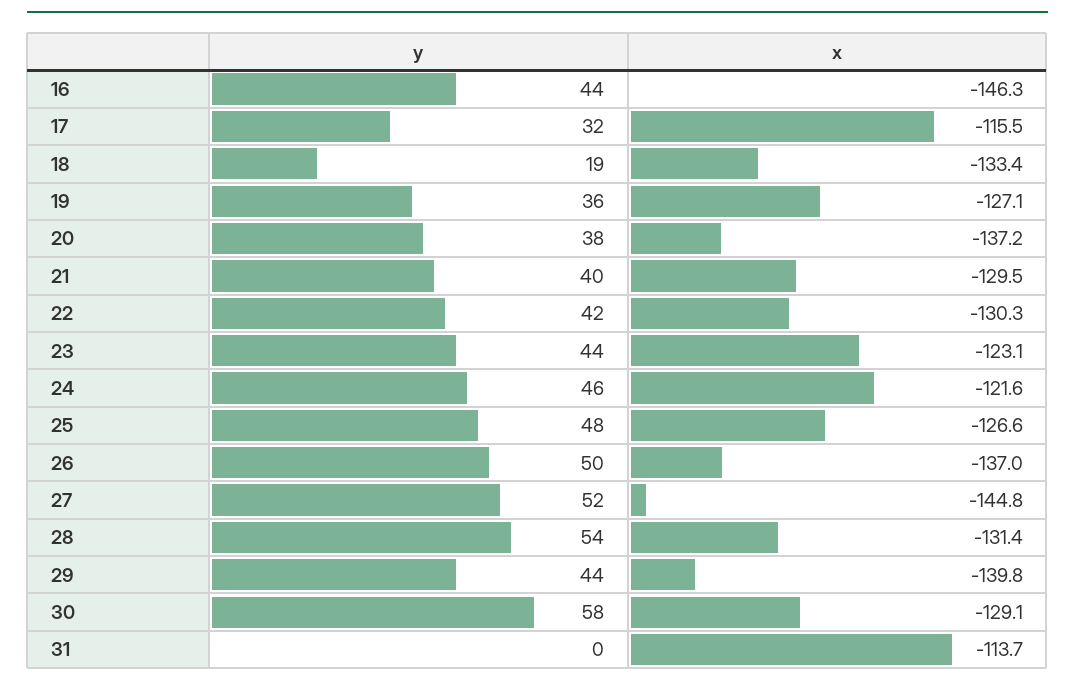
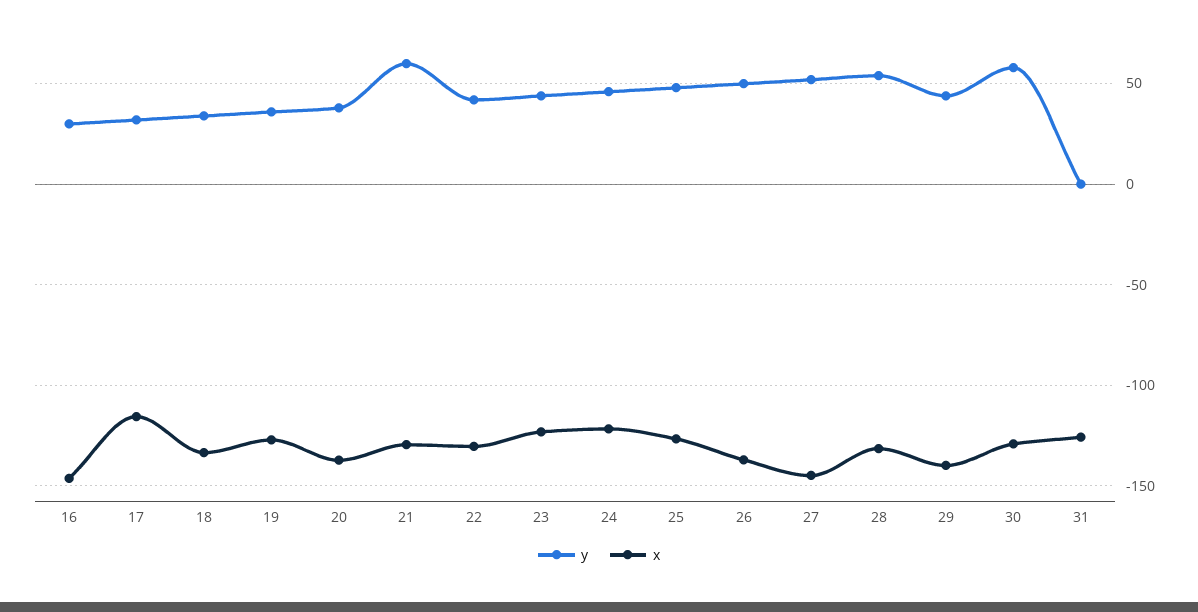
  {
    "y": {
-     "16": 44,
+     "16": 30,
      "17": 32,
-     "18": 19,
+     "18": 35,
      "19": 36,
      "20": 38,
-     "21": 40,
+     "21": 60,
      "22": 42,
      "23": 44,
      "24": 46,
      "25": 48,
      "26": 50,
      "27": 52,
      "28": 54,
      "29": 44,
      "30": 58,
      "31": 0
    },
    "x": {
      "16": -146.3,
      "17": -115.5,
      "18": -133.4,
      "19": -127.1,
      "20": -137.2,
      "21": -129.5,
      "22": -130.3,
      "23": -123.1,
      "24": -121.6,
      "25": -126.6,
      "26": -137,
      "27": -144.8,
      "28": -131.4,
      "29": -139.8,
      "30": -129.1,
-     "31": -113.7
+     "31": -125
    }
  }

